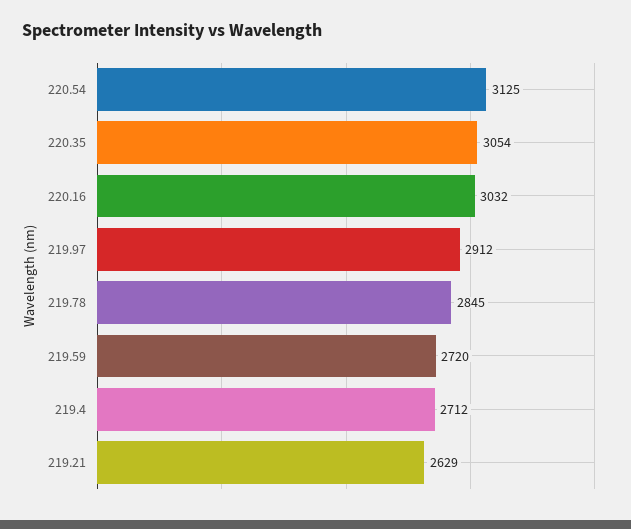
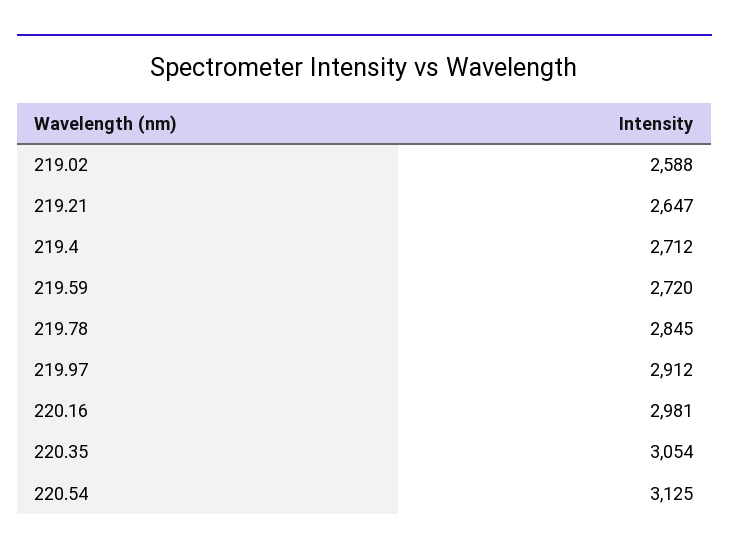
  {
    "220.54": 3125,
    "220.35": 3054,
-   "220.16": 3032,
+   "220.16": 2981,
    "219.97": 2912,
    "219.78": 2845,
    "219.59": 2720,
    "219.4": 2712,
-   "219.21": 2629
+   "219.21": 2647,
+   "219.02": 2588
  }

